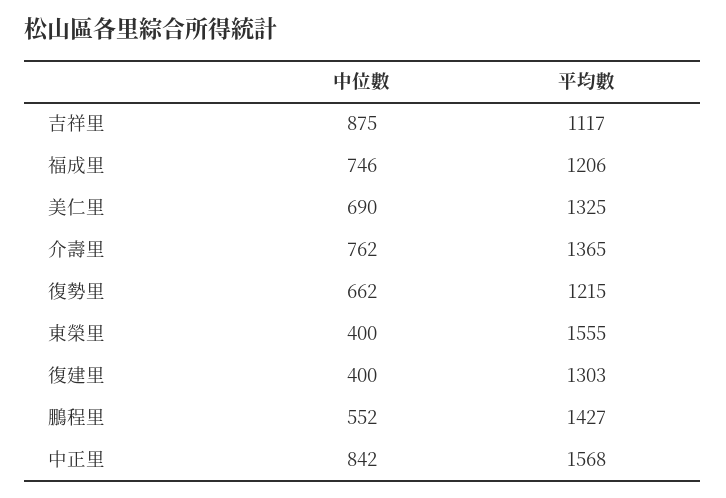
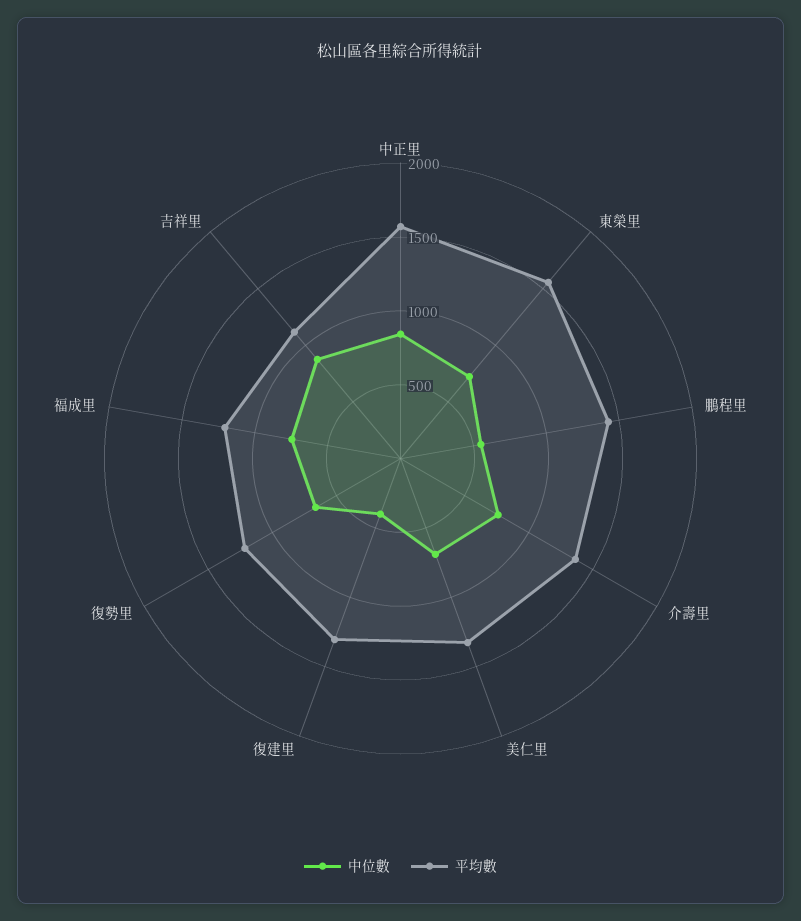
  {
    "中位數": {
      "吉祥里": 875,
      "福成里": 746,
      "美仁里": 690,
      "介壽里": 762,
      "復勢里": 662,
-     "東榮里": 400,
+     "東榮里": 700,
      "復建里": 400,
      "鵬程里": 552,
      "中正里": 842
    },
    "平均數": {
      "吉祥里": 1117,
      "福成里": 1206,
      "美仁里": 1325,
      "介壽里": 1365,
      "復勢里": 1215,
      "東榮里": 1555,
      "復建里": 1303,
      "鵬程里": 1427,
      "中正里": 1568
    }
  }

